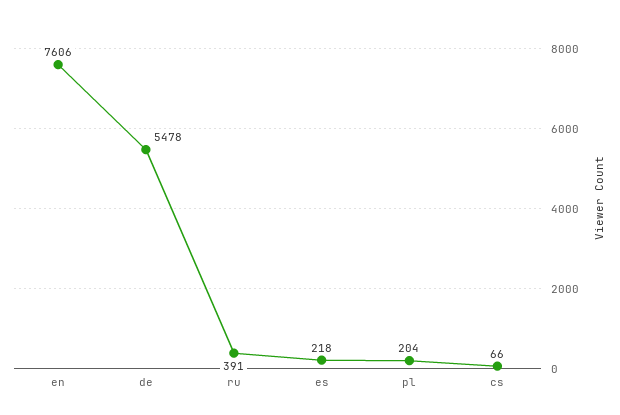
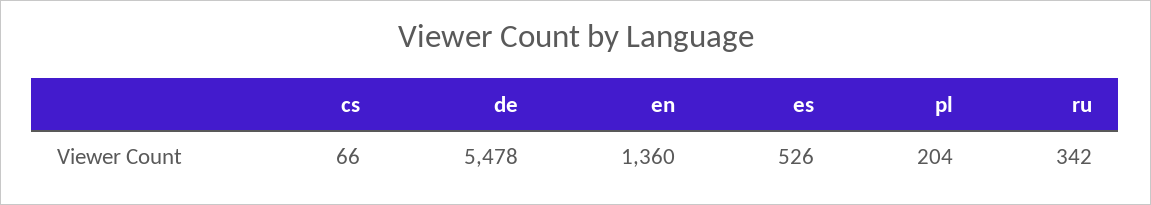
  {
-   "en": 7606,
+   "en": 1360,
    "de": 5478,
-   "ru": 391,
+   "ru": 342,
-   "es": 218,
+   "es": 526,
    "pl": 204,
    "cs": 66
  }

